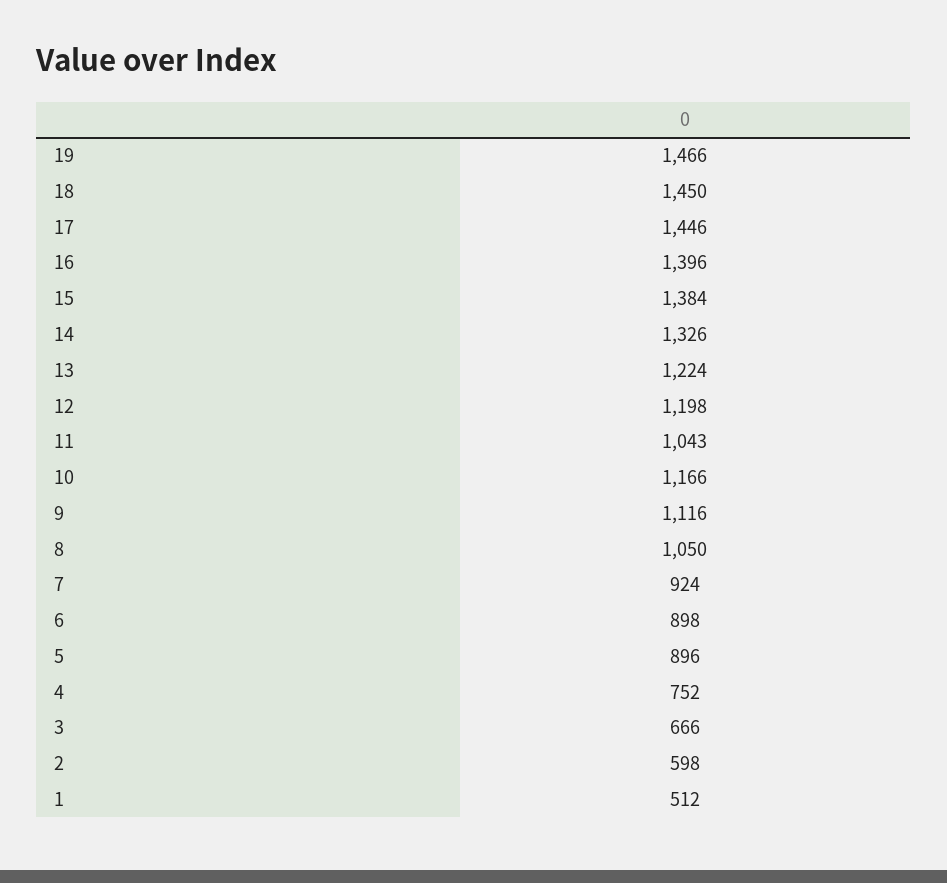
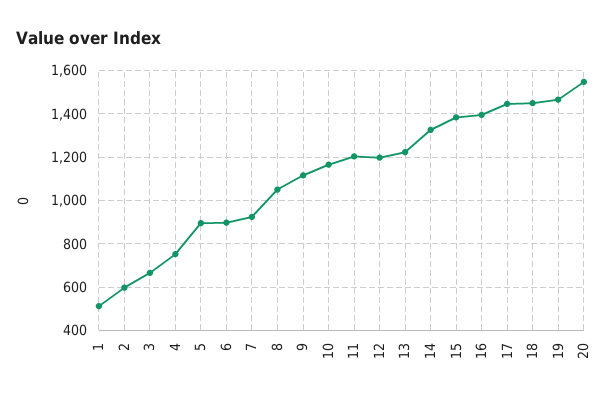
  {
    "19": 1466,
    "18": 1450,
    "17": 1446,
    "16": 1396,
    "15": 1384,
    "14": 1326,
    "13": 1224,
    "12": 1198,
-   "11": 1043,
+   "11": 1200,
    "10": 1166,
    "9": 1116,
    "8": 1050,
    "7": 924,
    "6": 898,
    "5": 896,
    "4": 752,
    "3": 666,
    "2": 598,
-   "1": 512
+   "1": 512,
+   "20": 1550
  }

